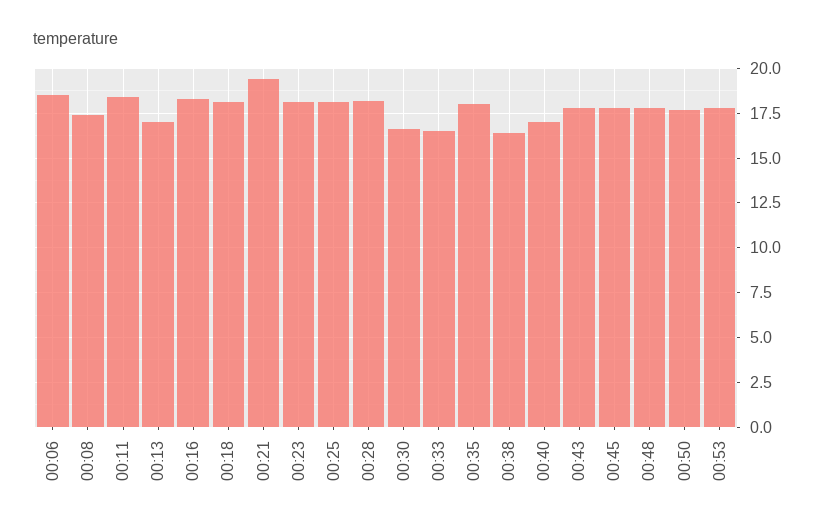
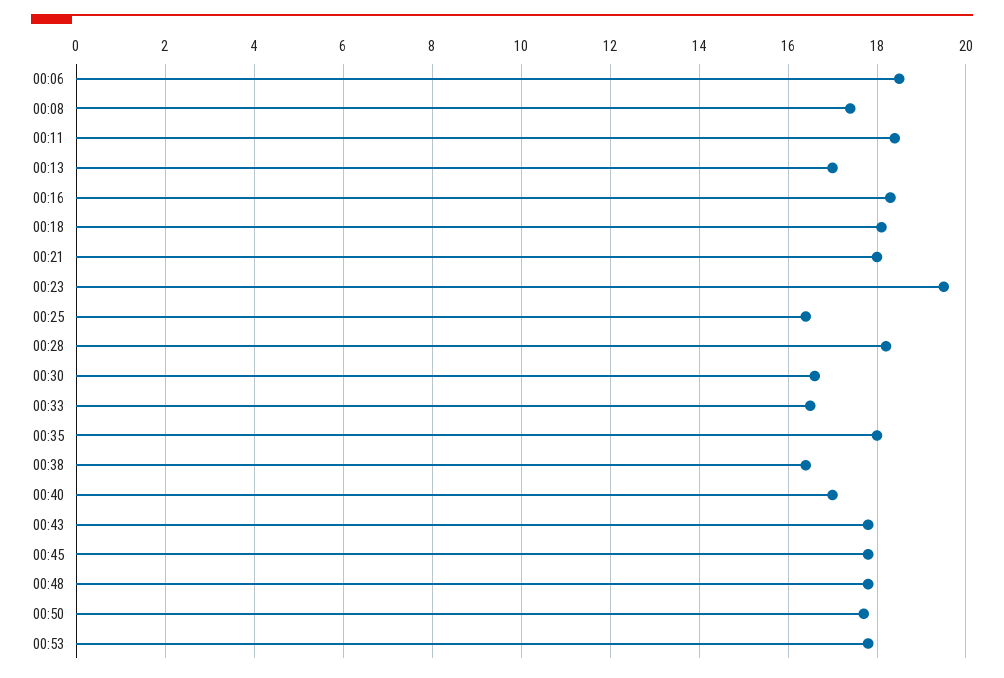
  {
    "00:06": 18.5,
    "00:08": 17.5,
    "00:11": 18.5,
    "00:13": 17,
    "00:16": 18.5,
    "00:18": 18,
-   "00:21": 19.5,
+   "00:21": 18,
-   "00:23": 18,
+   "00:23": 19.5,
-   "00:25": 18,
+   "00:25": 16.5,
    "00:28": 18,
    "00:30": 16.5,
    "00:33": 16.5,
    "00:35": 18,
    "00:38": 16.5,
    "00:40": 17,
    "00:43": 18,
    "00:45": 18,
    "00:48": 18,
    "00:50": 17.5,
    "00:53": 18
  }

